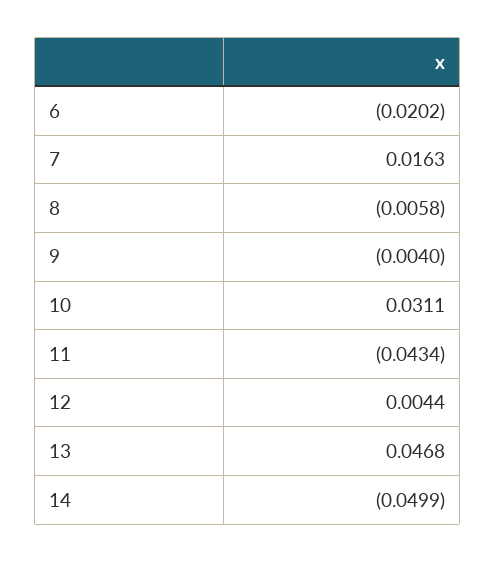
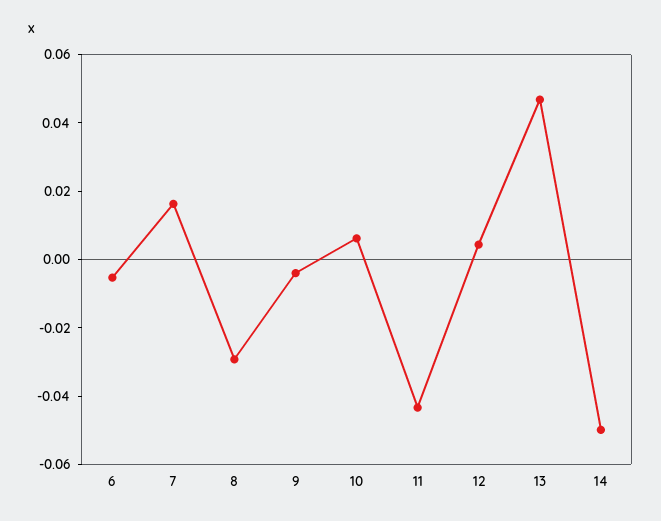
  {
-   "6": -0.0202,
+   "6": -0.005,
    "7": 0.0163,
-   "8": -0.0058,
+   "8": -0.03,
    "9": -0.004,
-   "10": 0.0311,
+   "10": 0.005,
    "11": -0.0434,
    "12": 0.0044,
    "13": 0.0468,
    "14": -0.0499
  }

